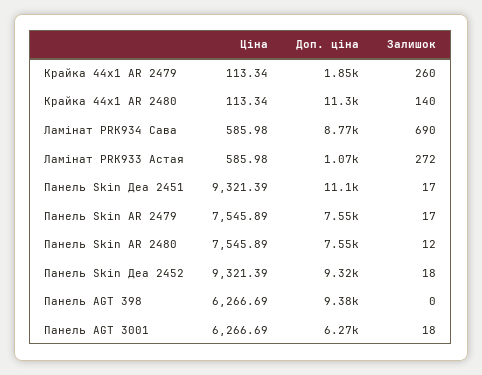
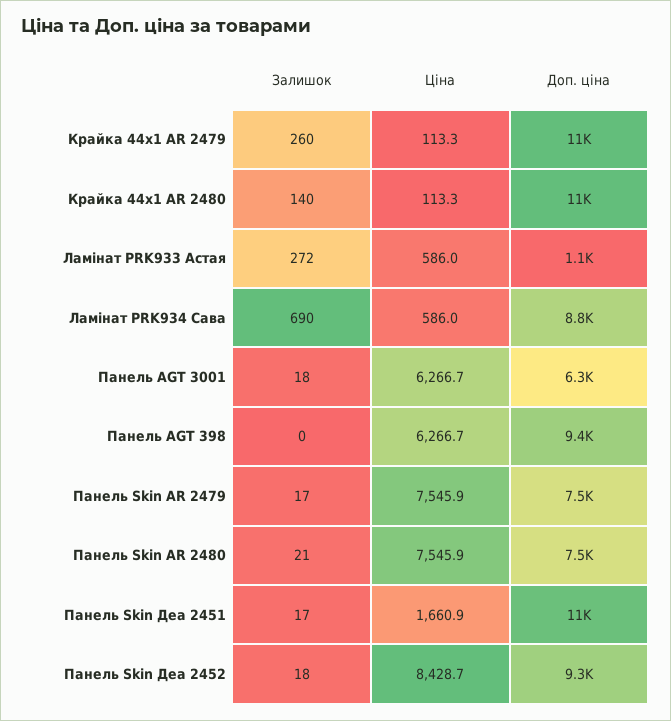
  {
    "Ціна": {
      "Крайка 44x1 AR 2479": 113.34,
      "Крайка 44x1 AR 2480": 113.34,
      "Ламінат PRK934 Сава": 585.98,
      "Ламінат PRK933 Астая": 585.98,
-     "Панель Skin Деа 2451": 9321.39,
+     "Панель Skin Деа 2451": 1660.9,
      "Панель Skin AR 2479": 7545.89,
      "Панель Skin AR 2480": 7545.89,
-     "Панель Skin Деа 2452": 9321.39,
+     "Панель Skin Деа 2452": 8428.7,
      "Панель AGT 398": 6266.69,
      "Панель AGT 3001": 6266.69
    },
    "Доп. ціна": {
-     "Крайка 44x1 AR 2479": 1850,
+     "Крайка 44x1 AR 2479": 11000,
      "Крайка 44x1 AR 2480": 11300,
      "Ламінат PRK934 Сава": 8770,
      "Ламінат PRK933 Астая": 1070,
      "Панель Skin Деа 2451": 11100,
      "Панель Skin AR 2479": 7550,
      "Панель Skin AR 2480": 7550,
      "Панель Skin Деа 2452": 9320,
      "Панель AGT 398": 9380,
      "Панель AGT 3001": 6270
    },
    "Залишок": {
      "Крайка 44x1 AR 2479": 260,
      "Крайка 44x1 AR 2480": 140,
      "Ламінат PRK934 Сава": 690,
      "Ламінат PRK933 Астая": 272,
      "Панель Skin Деа 2451": 17,
      "Панель Skin AR 2479": 17,
-     "Панель Skin AR 2480": 12,
+     "Панель Skin AR 2480": 21,
      "Панель Skin Деа 2452": 18,
      "Панель AGT 398": 0,
      "Панель AGT 3001": 18
    }
  }

